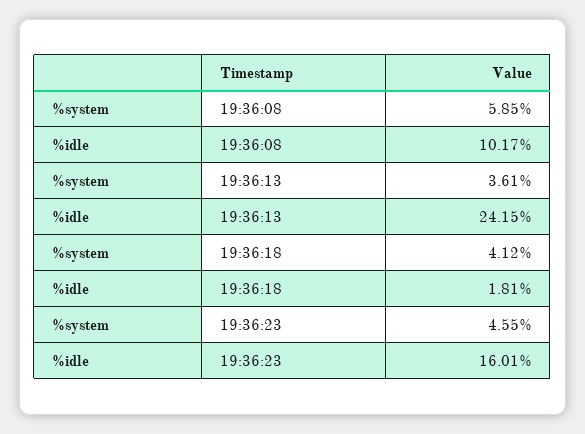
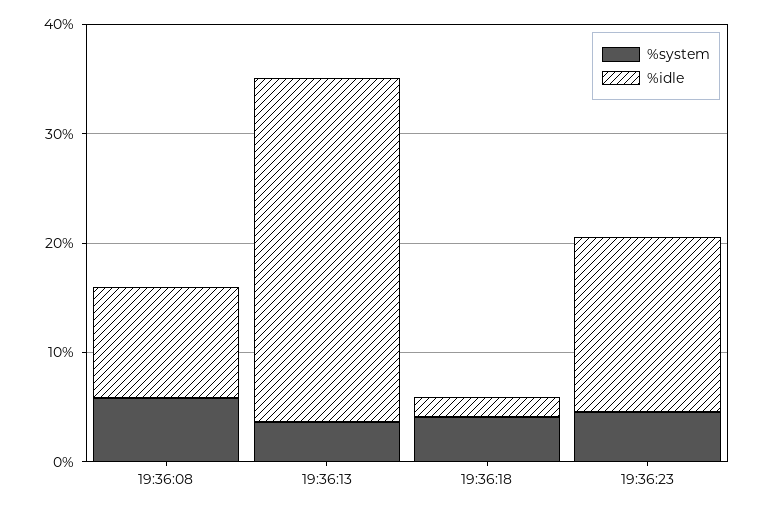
  {
    "%system": {
      "19:36:08": 5.85,
      "19:36:13": 3.61,
      "19:36:18": 4.12,
      "19:36:23": 4.55
    },
    "%idle": {
      "19:36:08": 10.17,
-     "19:36:13": 24.15,
+     "19:36:13": 32,
      "19:36:18": 1.81,
      "19:36:23": 16.01
    }
  }

